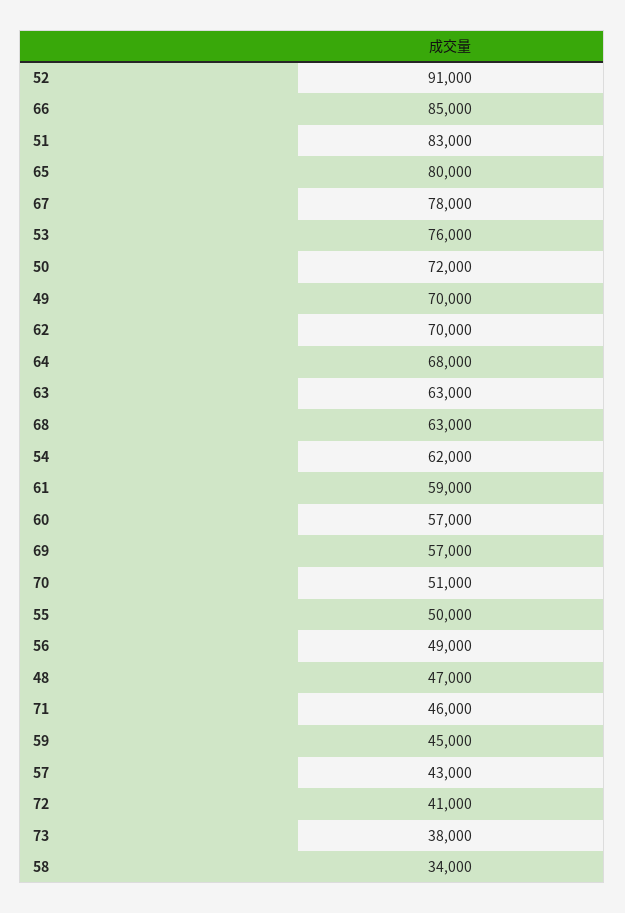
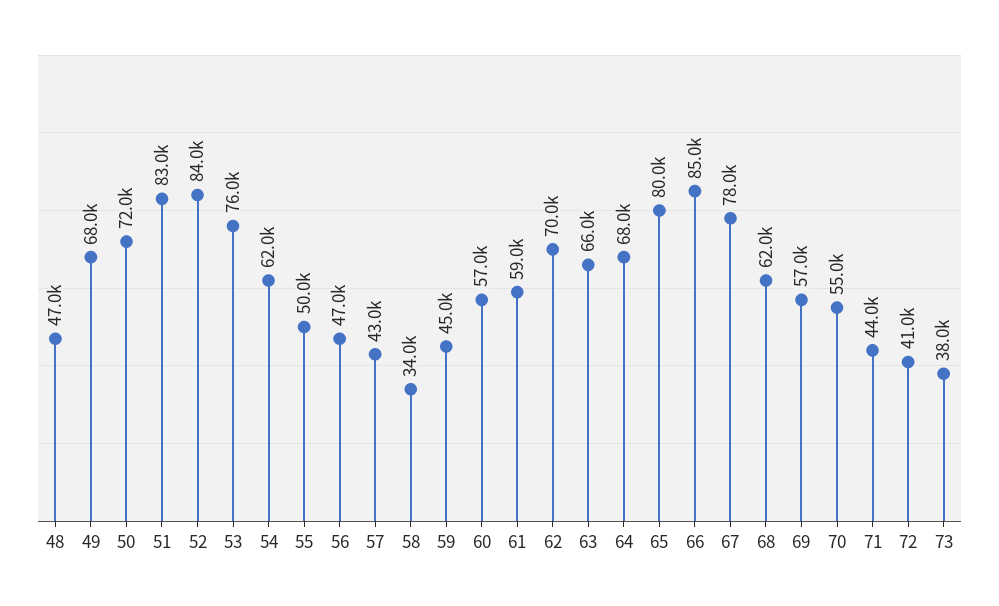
  {
-   "52": 91000,
+   "52": 84000,
    "66": 85000,
    "51": 83000,
    "65": 80000,
    "67": 78000,
    "53": 76000,
    "50": 72000,
-   "49": 70000,
+   "49": 68000,
    "62": 70000,
    "64": 68000,
-   "63": 63000,
+   "63": 66000,
-   "68": 63000,
+   "68": 62000,
    "54": 62000,
    "61": 59000,
    "60": 57000,
    "69": 57000,
-   "70": 51000,
+   "70": 55000,
    "55": 50000,
-   "56": 49000,
+   "56": 47000,
    "48": 47000,
-   "71": 46000,
+   "71": 44000,
    "59": 45000,
    "57": 43000,
    "72": 41000,
    "73": 38000,
    "58": 34000
  }

